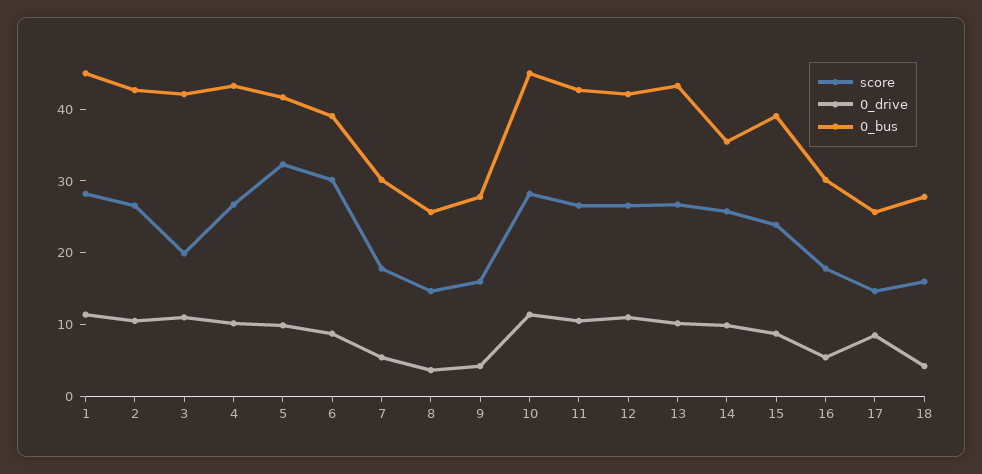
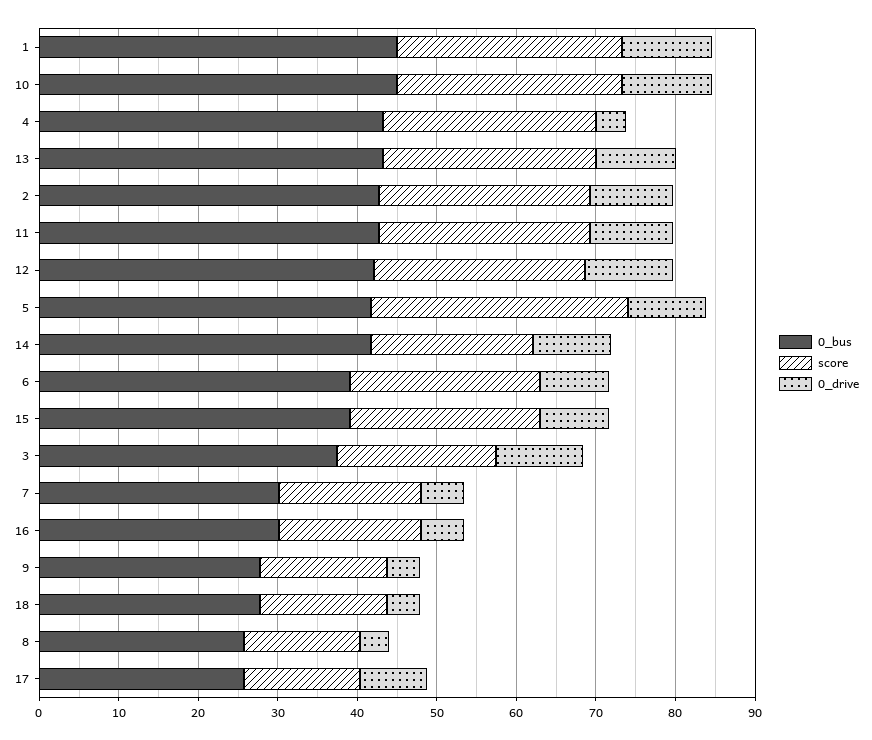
  {
    "score": {
      "1": 28,
      "2": 26,
      "3": 20,
      "4": 26,
      "5": 32,
-     "6": 30,
+     "6": 24,
      "7": 18,
      "8": 14,
      "9": 16,
      "10": 28,
      "11": 26,
      "12": 26,
      "13": 26,
-     "14": 26,
+     "14": 20,
      "15": 24,
      "16": 18,
      "17": 14,
      "18": 16
    },
    "0_drive": {
      "1": 12,
      "2": 10,
      "3": 12,
-     "4": 10,
+     "4": 4,
      "5": 10,
      "6": 8,
      "7": 6,
      "8": 4,
      "9": 4,
      "10": 12,
      "11": 10,
      "12": 10,
      "13": 10,
      "14": 10,
      "15": 8,
      "16": 6,
      "17": 8,
      "18": 4
    },
    "0_bus": {
      "1": 46,
      "2": 42,
-     "3": 42,
+     "3": 38,
      "4": 44,
      "5": 42,
      "6": 40,
      "7": 30,
      "8": 26,
      "9": 28,
      "10": 46,
      "11": 42,
      "12": 42,
      "13": 44,
-     "14": 36,
+     "14": 42,
      "15": 40,
      "16": 30,
      "17": 26,
      "18": 28
    }
  }

